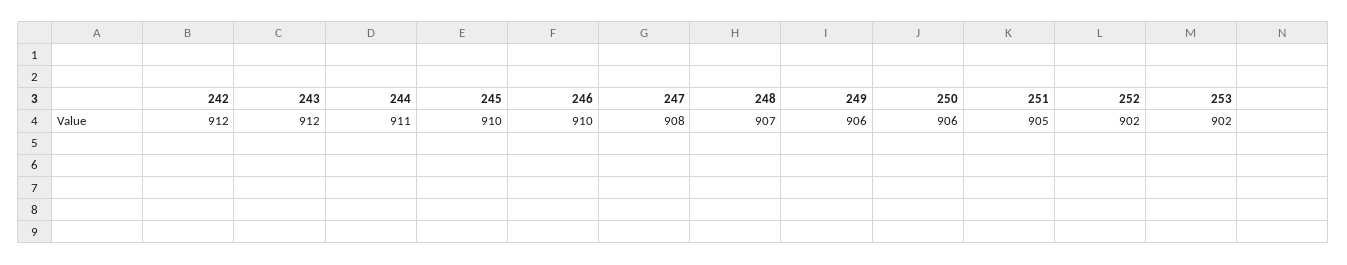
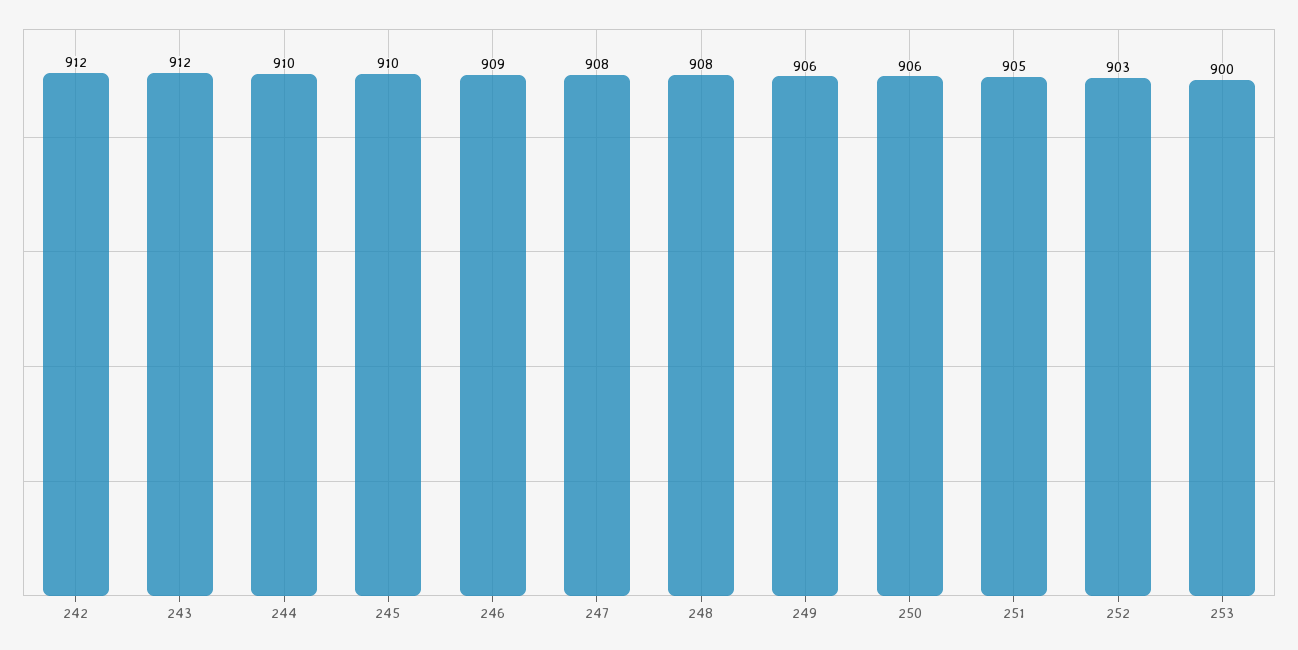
  {
    "242": 912,
    "243": 912,
-   "244": 911,
+   "244": 910,
    "245": 910,
-   "246": 910,
+   "246": 909,
    "247": 908,
-   "248": 907,
+   "248": 908,
    "249": 906,
    "250": 906,
    "251": 905,
-   "252": 902,
+   "252": 903,
-   "253": 902
+   "253": 900
  }

